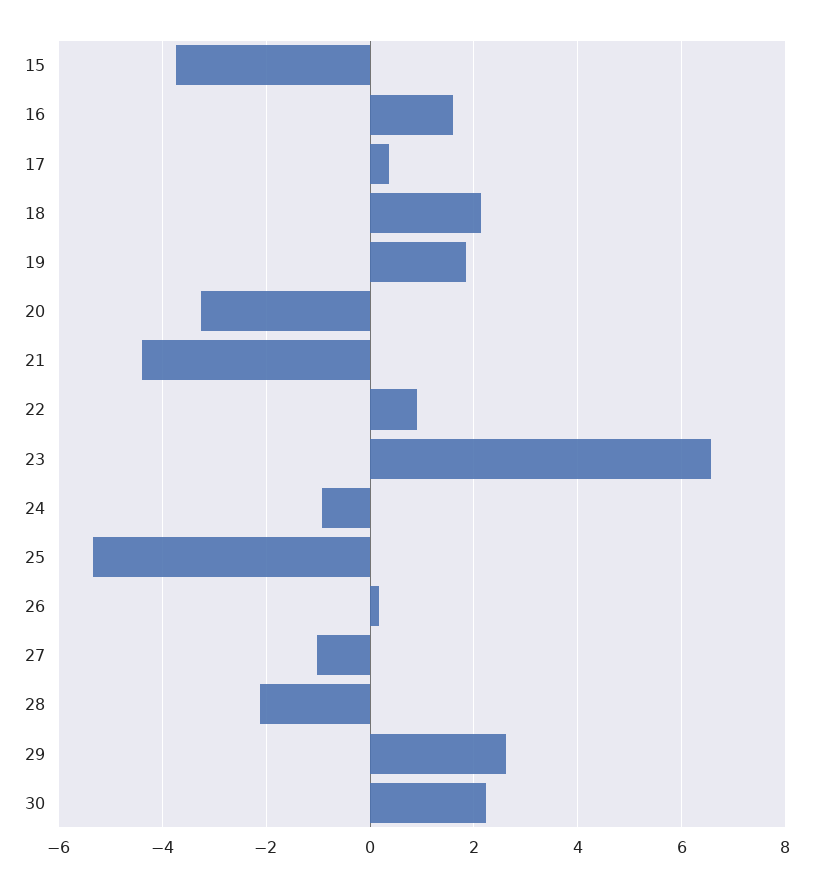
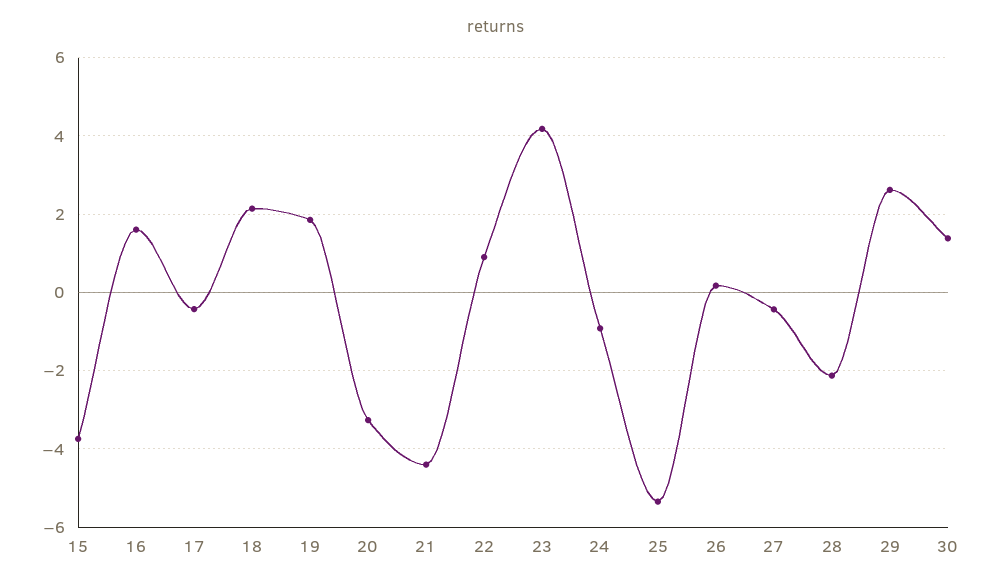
  {
    "15": -3.8,
    "16": 1.6,
-   "17": 0.4,
+   "17": -0.4,
    "18": 2.2,
    "19": 1.8,
    "20": -3.2,
    "21": -4.4,
    "22": 1,
-   "23": 6.6,
+   "23": 4.2,
    "24": -1,
    "25": -5.4,
    "26": 0.2,
-   "27": -1,
+   "27": -0.4,
    "28": -2.2,
    "29": 2.6,
-   "30": 2.2
+   "30": 1.4
  }

